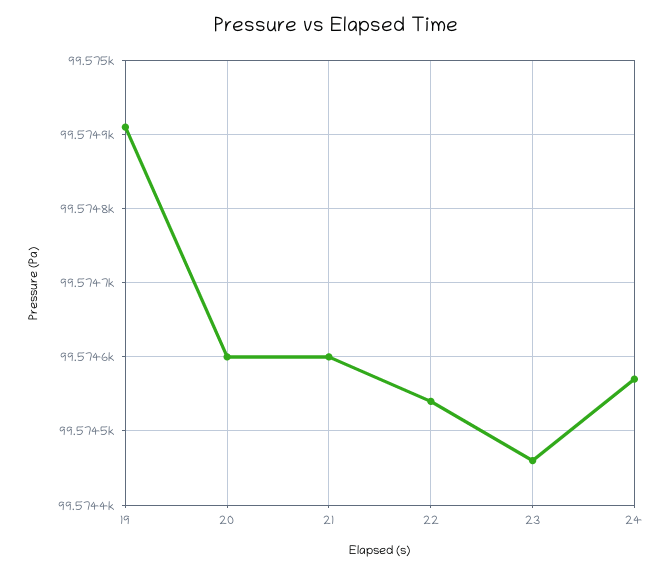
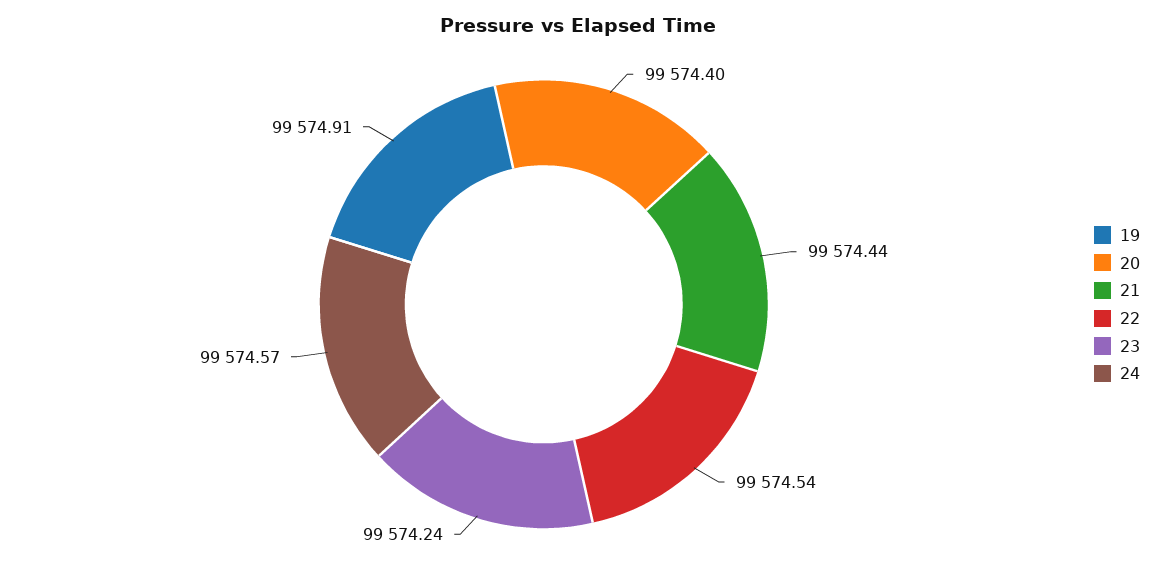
  {
    "19": 99574.91,
-   "20": 99574.6,
+   "20": 99574.4,
-   "21": 99574.6,
+   "21": 99574.44,
    "22": 99574.54,
-   "23": 99574.46,
+   "23": 99574.24,
    "24": 99574.57
  }

